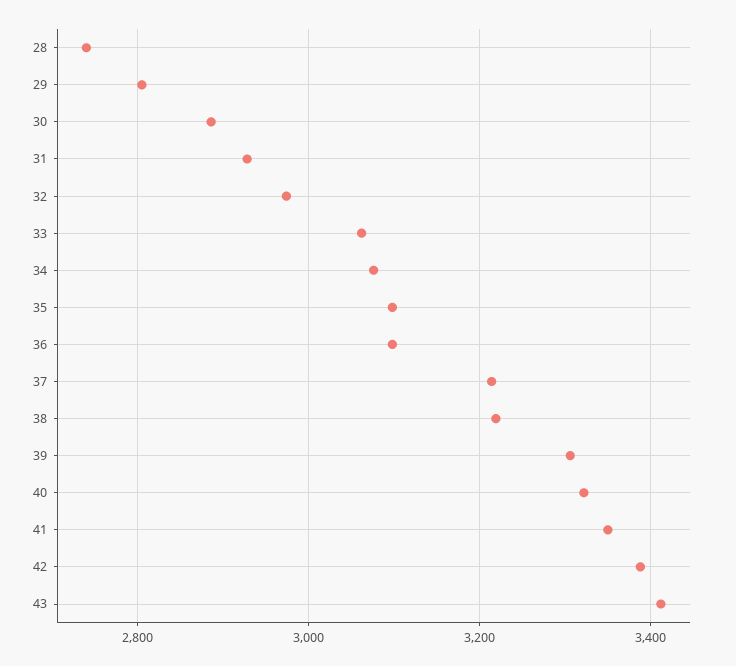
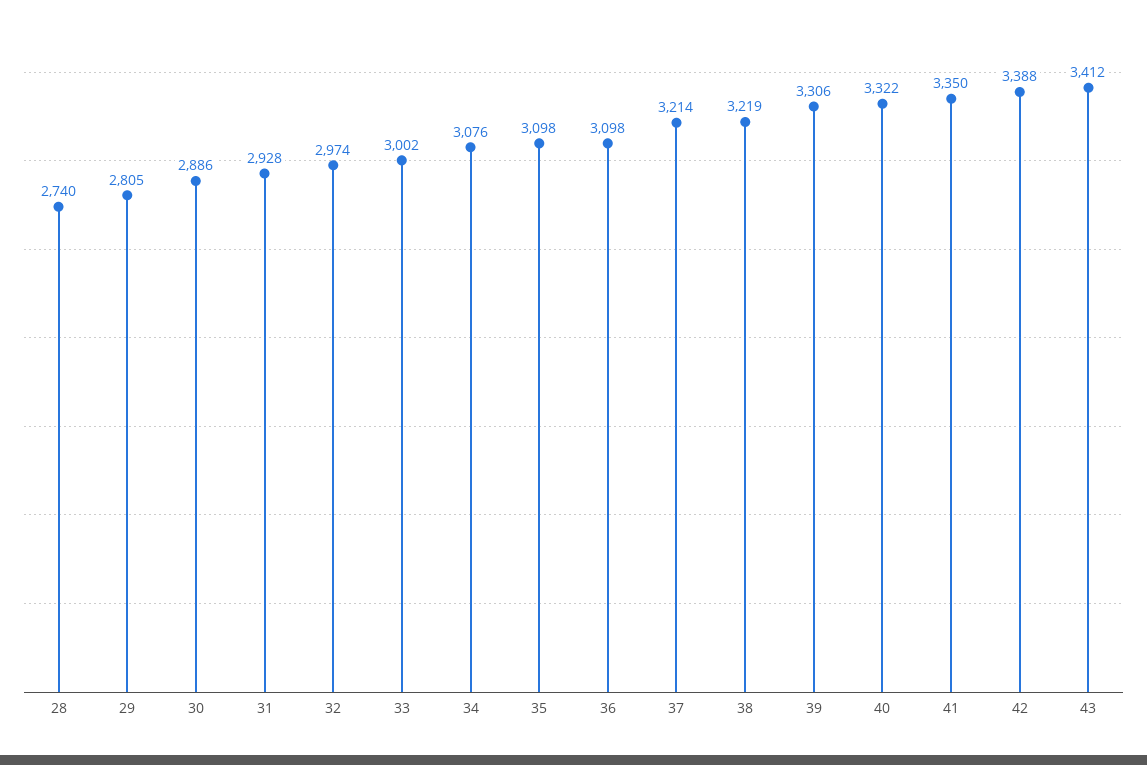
  {
    "28": 2740,
    "29": 2805,
    "30": 2886,
    "31": 2928,
    "32": 2974,
-   "33": 3060,
+   "33": 3002,
    "34": 3076,
    "35": 3098,
    "36": 3098,
    "37": 3214,
    "38": 3219,
    "39": 3306,
    "40": 3322,
    "41": 3350,
    "42": 3388,
    "43": 3412
  }

